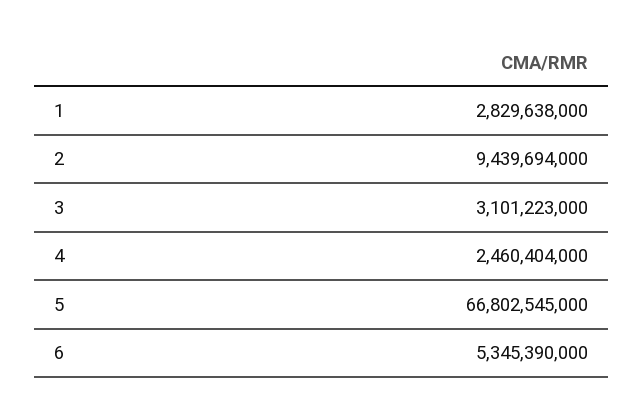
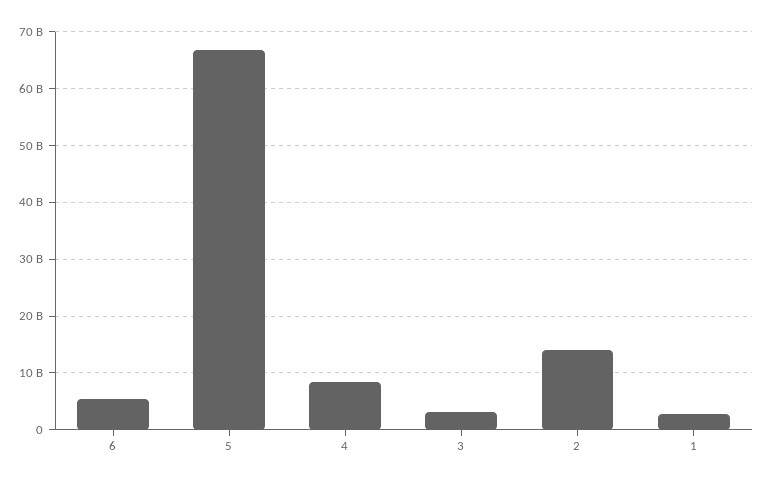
  {
    "1": 2829638000,
-   "2": 9439694000,
+   "2": 14000000000,
    "3": 3101223000,
-   "4": 2460404000,
+   "4": 8000000000,
    "5": 66802545000,
    "6": 5345390000
  }

